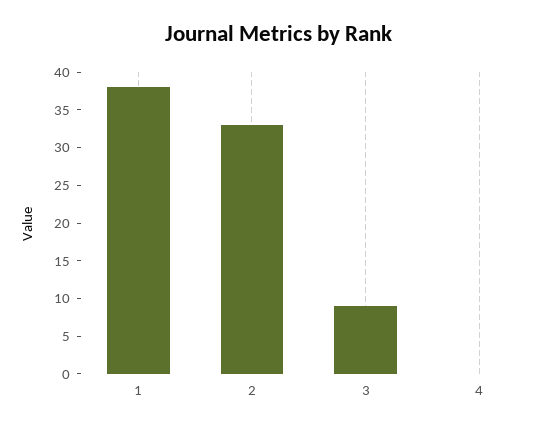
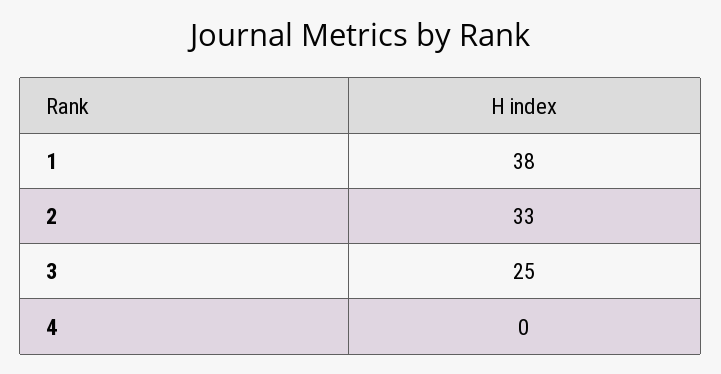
  {
    "1": 38,
    "2": 33,
-   "3": 10,
+   "3": 25,
    "4": 0
  }

